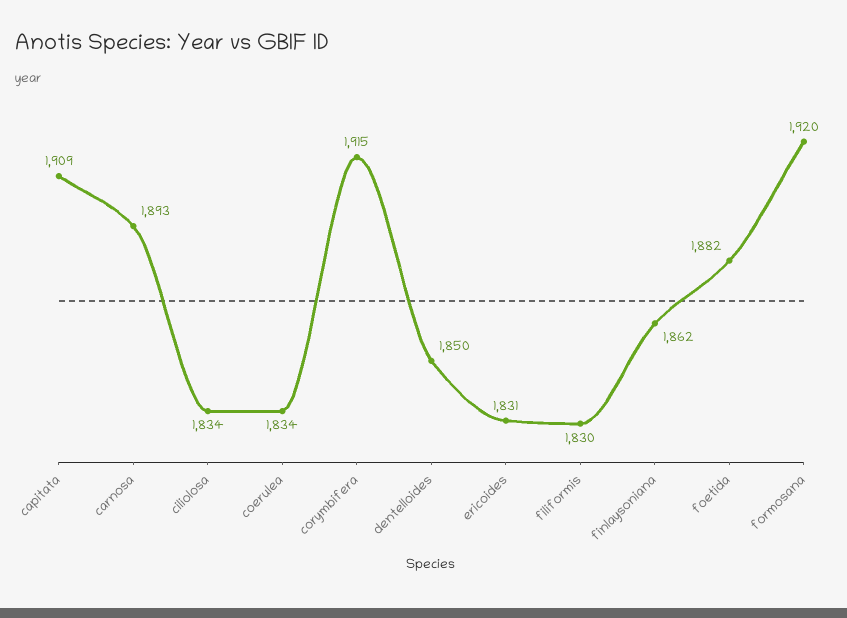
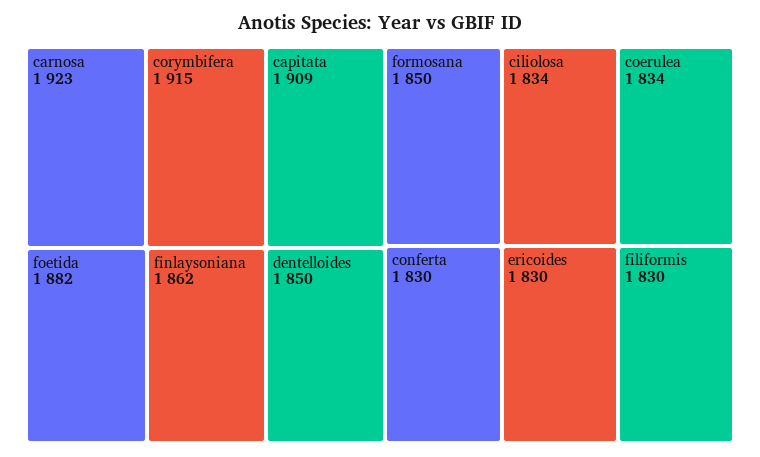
  {
    "capitata": 1909,
-   "carnosa": 1893,
+   "carnosa": 1923,
    "ciliolosa": 1834,
    "coerulea": 1834,
    "corymbifera": 1915,
    "dentelloides": 1850,
-   "ericoides": 1831,
+   "ericoides": 1830,
    "filiformis": 1830,
    "finlaysoniana": 1862,
    "foetida": 1882,
-   "formosana": 1920
+   "formosana": 1850,
+   "conferta": 1830
  }

